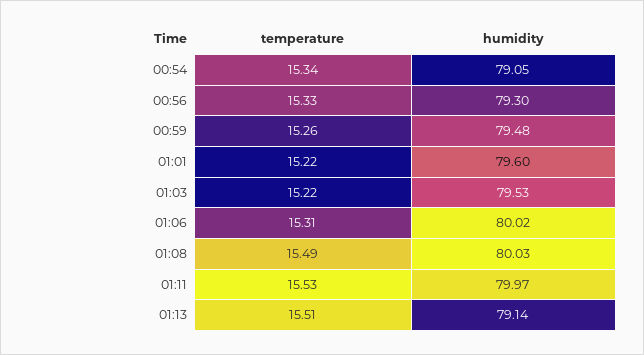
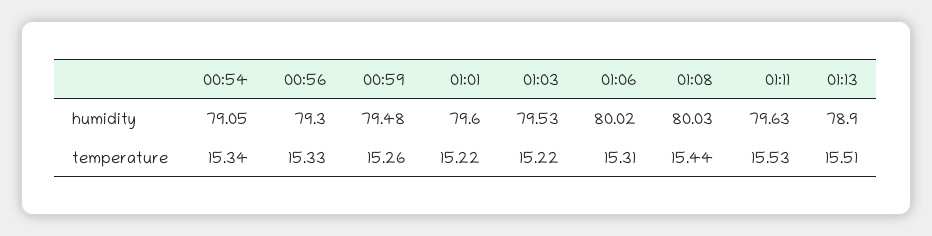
  {
    "temperature": {
      "00:54": 15.34,
      "00:56": 15.33,
      "00:59": 15.26,
      "01:01": 15.22,
      "01:03": 15.22,
      "01:06": 15.31,
-     "01:08": 15.49,
+     "01:08": 15.44,
      "01:11": 15.53,
      "01:13": 15.51
    },
    "humidity": {
      "00:54": 79.05,
      "00:56": 79.3,
      "00:59": 79.48,
      "01:01": 79.6,
      "01:03": 79.53,
      "01:06": 80.02,
      "01:08": 80.03,
-     "01:11": 79.97,
+     "01:11": 79.63,
-     "01:13": 79.14
+     "01:13": 78.9
    }
  }

